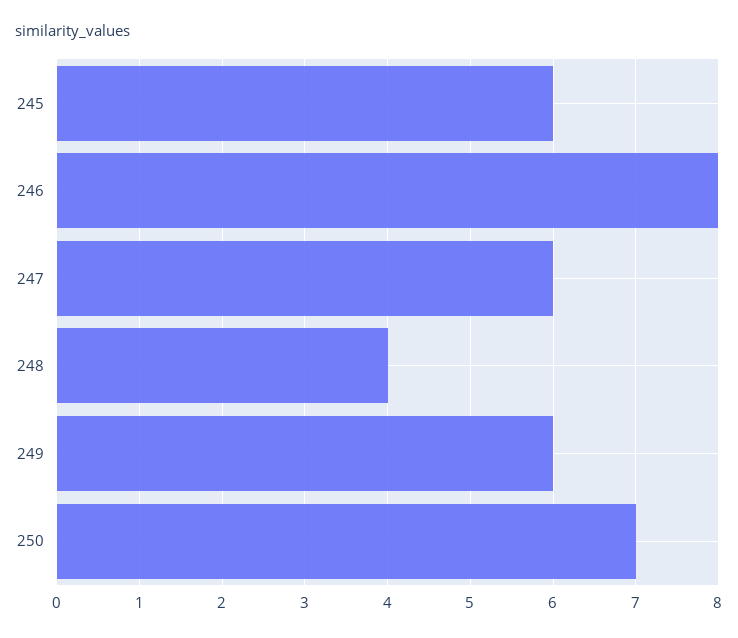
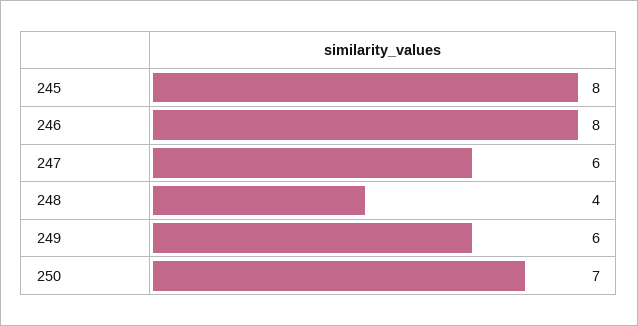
  {
-   "245": 6,
+   "245": 8,
    "246": 8,
    "247": 6,
    "248": 4,
    "249": 6,
    "250": 7
  }

